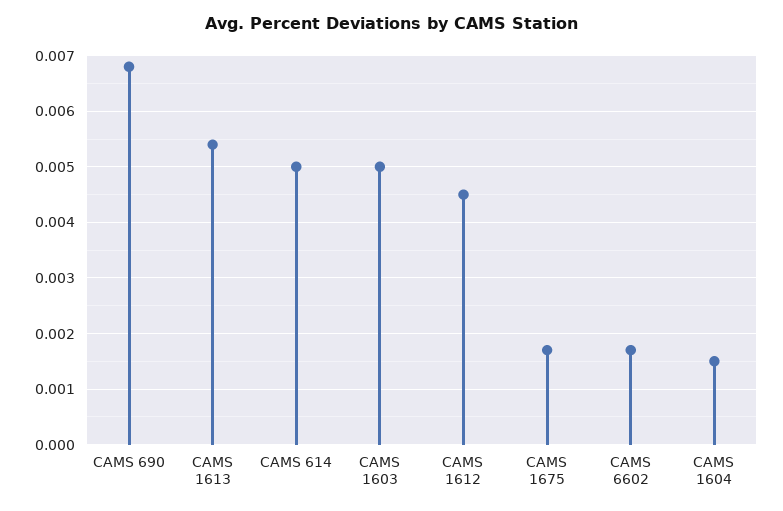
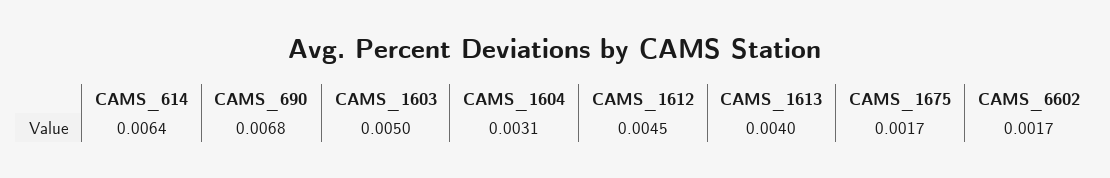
  {
    "CAMS 690": 0.0068,
-   "CAMS 1613": 0.0055,
+   "CAMS 1613": 0.004,
-   "CAMS 614": 0.005,
+   "CAMS 614": 0.0064,
    "CAMS 1603": 0.005,
    "CAMS 1612": 0.0045,
    "CAMS 1675": 0.0017,
    "CAMS 6602": 0.0017,
-   "CAMS 1604": 0.0015
+   "CAMS 1604": 0.0031
  }

